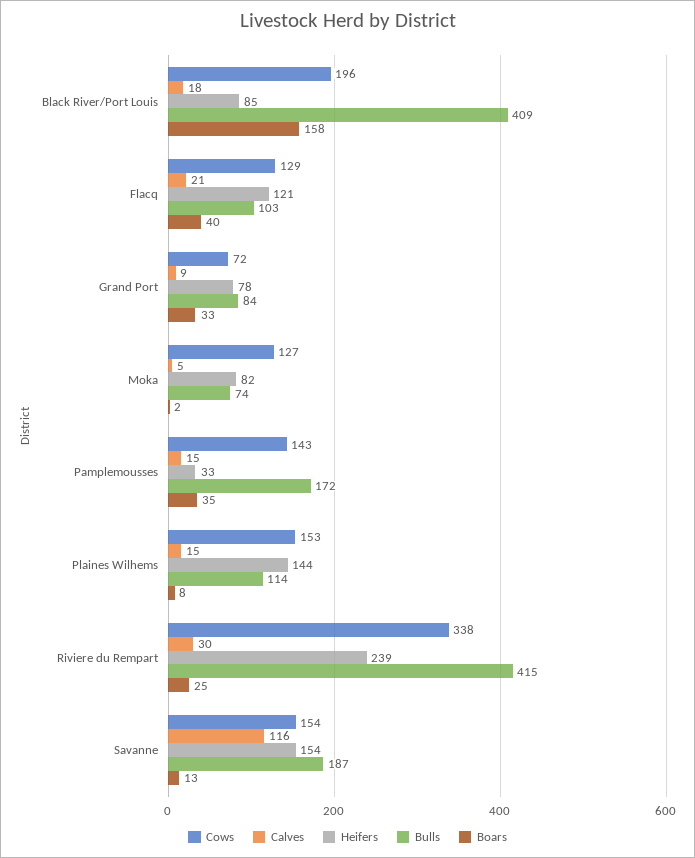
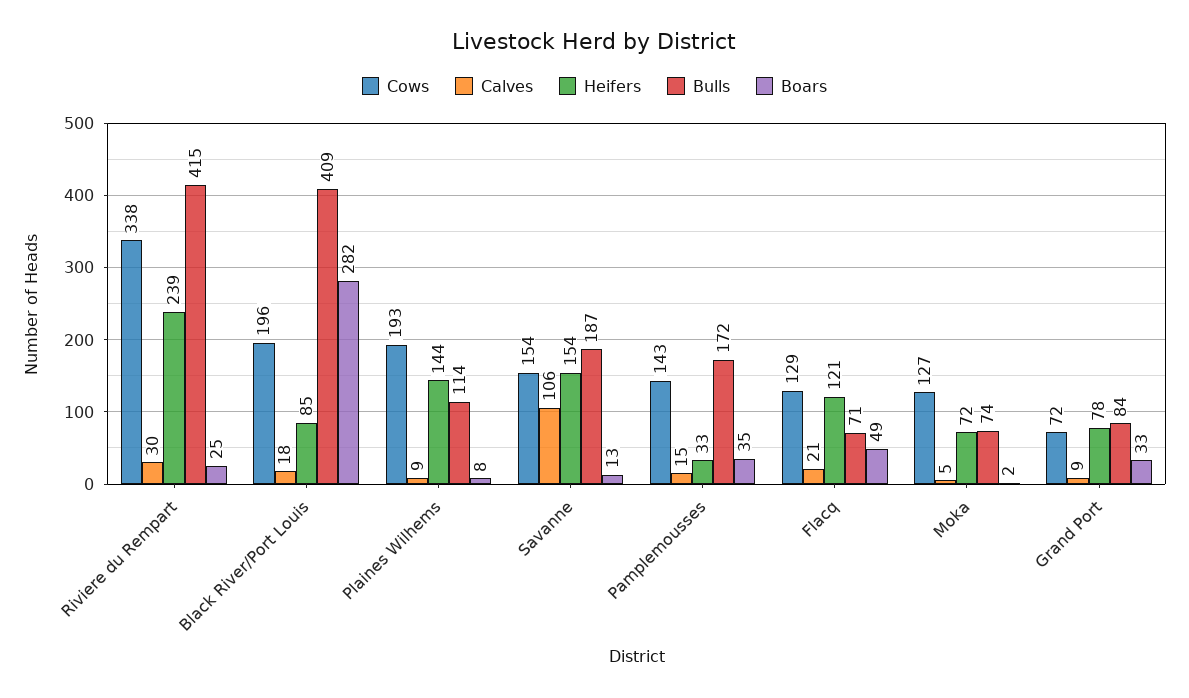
  {
    "Cows": {
      "Black River/Port Louis": 196,
      "Flacq": 129,
      "Grand Port": 72,
      "Moka": 127,
      "Pamplemousses": 143,
-     "Plaines Wilhems": 153,
+     "Plaines Wilhems": 193,
      "Riviere du Rempart": 338,
      "Savanne": 154
    },
    "Calves": {
      "Black River/Port Louis": 18,
      "Flacq": 21,
      "Grand Port": 9,
      "Moka": 5,
      "Pamplemousses": 15,
-     "Plaines Wilhems": 15,
+     "Plaines Wilhems": 9,
      "Riviere du Rempart": 30,
-     "Savanne": 116
+     "Savanne": 106
    },
    "Heifers": {
      "Black River/Port Louis": 85,
      "Flacq": 121,
      "Grand Port": 78,
-     "Moka": 82,
+     "Moka": 72,
      "Pamplemousses": 33,
      "Plaines Wilhems": 144,
      "Riviere du Rempart": 239,
      "Savanne": 154
    },
    "Bulls": {
      "Black River/Port Louis": 409,
-     "Flacq": 103,
+     "Flacq": 71,
      "Grand Port": 84,
      "Moka": 74,
      "Pamplemousses": 172,
      "Plaines Wilhems": 114,
      "Riviere du Rempart": 415,
      "Savanne": 187
    },
    "Boars": {
-     "Black River/Port Louis": 158,
+     "Black River/Port Louis": 282,
-     "Flacq": 40,
+     "Flacq": 49,
      "Grand Port": 33,
      "Moka": 2,
      "Pamplemousses": 35,
      "Plaines Wilhems": 8,
      "Riviere du Rempart": 25,
      "Savanne": 13
    }
  }

